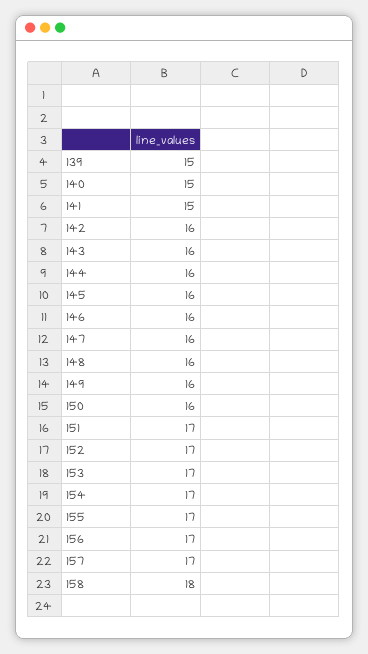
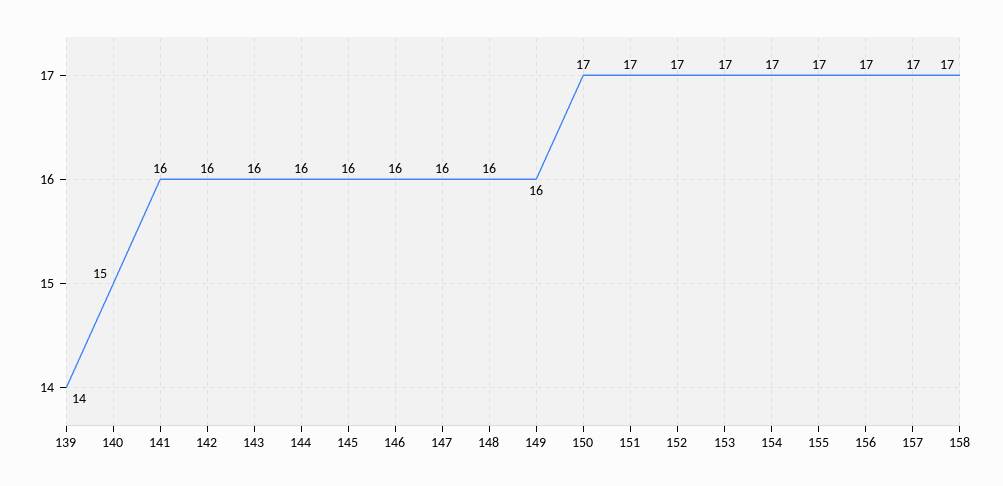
  {
-   "139": 15,
+   "139": 14,
    "140": 15,
-   "141": 15,
+   "141": 16,
    "142": 16,
    "143": 16,
    "144": 16,
    "145": 16,
    "146": 16,
    "147": 16,
    "148": 16,
    "149": 16,
-   "150": 16,
+   "150": 17,
    "151": 17,
    "152": 17,
    "153": 17,
    "154": 17,
    "155": 17,
    "156": 17,
    "157": 17,
-   "158": 18
+   "158": 17
  }

